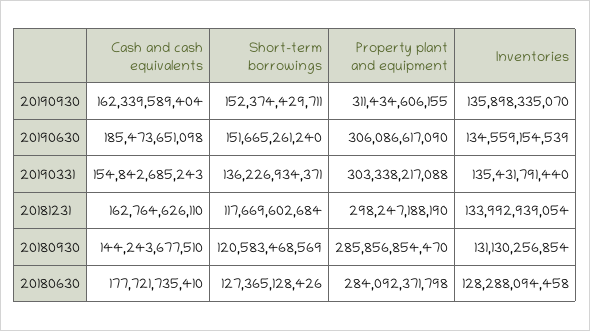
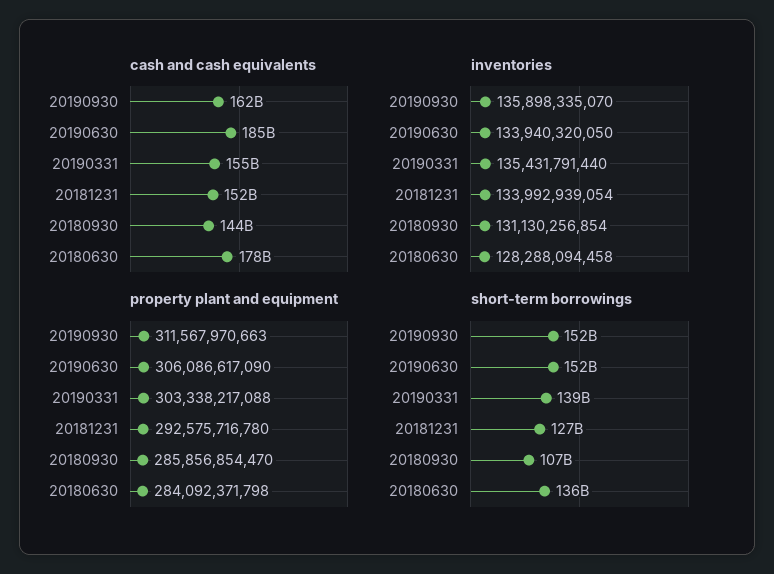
  {
    "Cash and cash equivalents": {
      "20190930": 162339589404,
      "20190630": 185473651098,
      "20190331": 154842685243,
-     "20181231": 162764626110,
+     "20181231": 152000000000,
      "20180930": 144243677510,
      "20180630": 177721735410
    },
    "Short-term borrowings": {
      "20190930": 152374429711,
      "20190630": 151665261240,
-     "20190331": 136226934371,
+     "20190331": 139000000000,
-     "20181231": 117669602684,
+     "20181231": 127000000000,
-     "20180930": 120583468569,
+     "20180930": 107000000000,
-     "20180630": 127365128426
+     "20180630": 136000000000
    },
    "Property plant and equipment": {
-     "20190930": 311434606155,
+     "20190930": 311567970663,
      "20190630": 306086617090,
      "20190331": 303338217088,
-     "20181231": 298247188190,
+     "20181231": 292575716780,
      "20180930": 285856854470,
      "20180630": 284092371798
    },
    "Inventories": {
      "20190930": 135898335070,
-     "20190630": 134559154539,
+     "20190630": 133940320050,
      "20190331": 135431791440,
      "20181231": 133992939054,
      "20180930": 131130256854,
      "20180630": 128288094458
    }
  }

